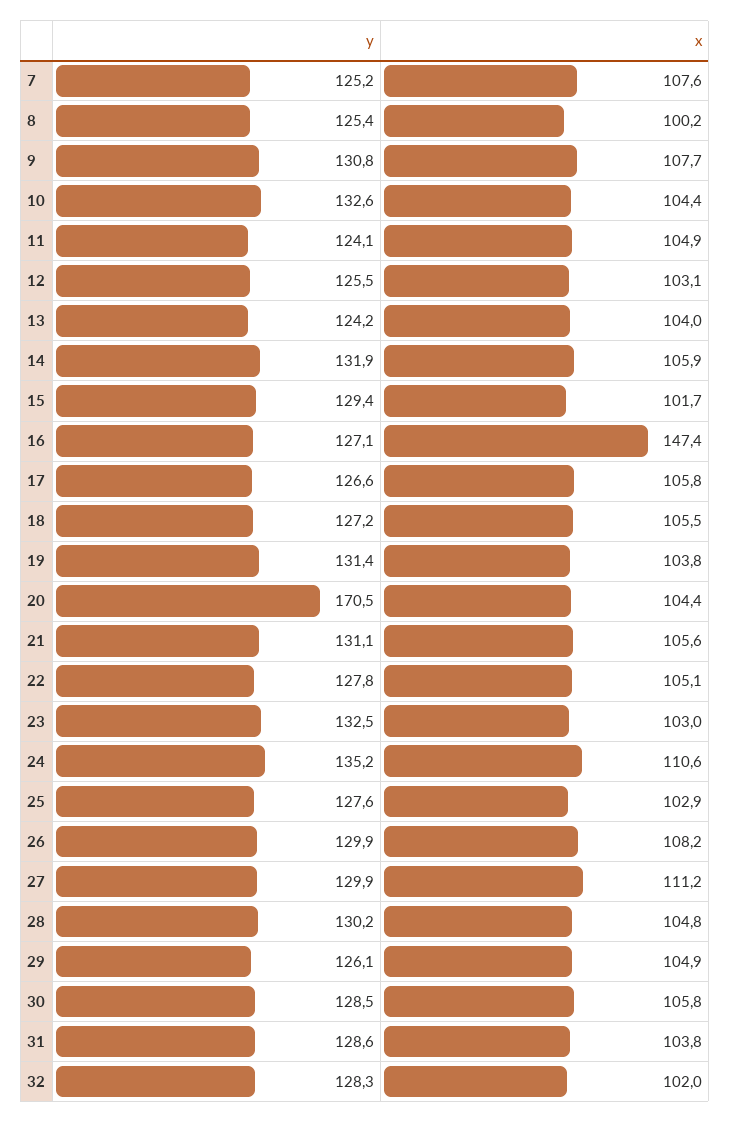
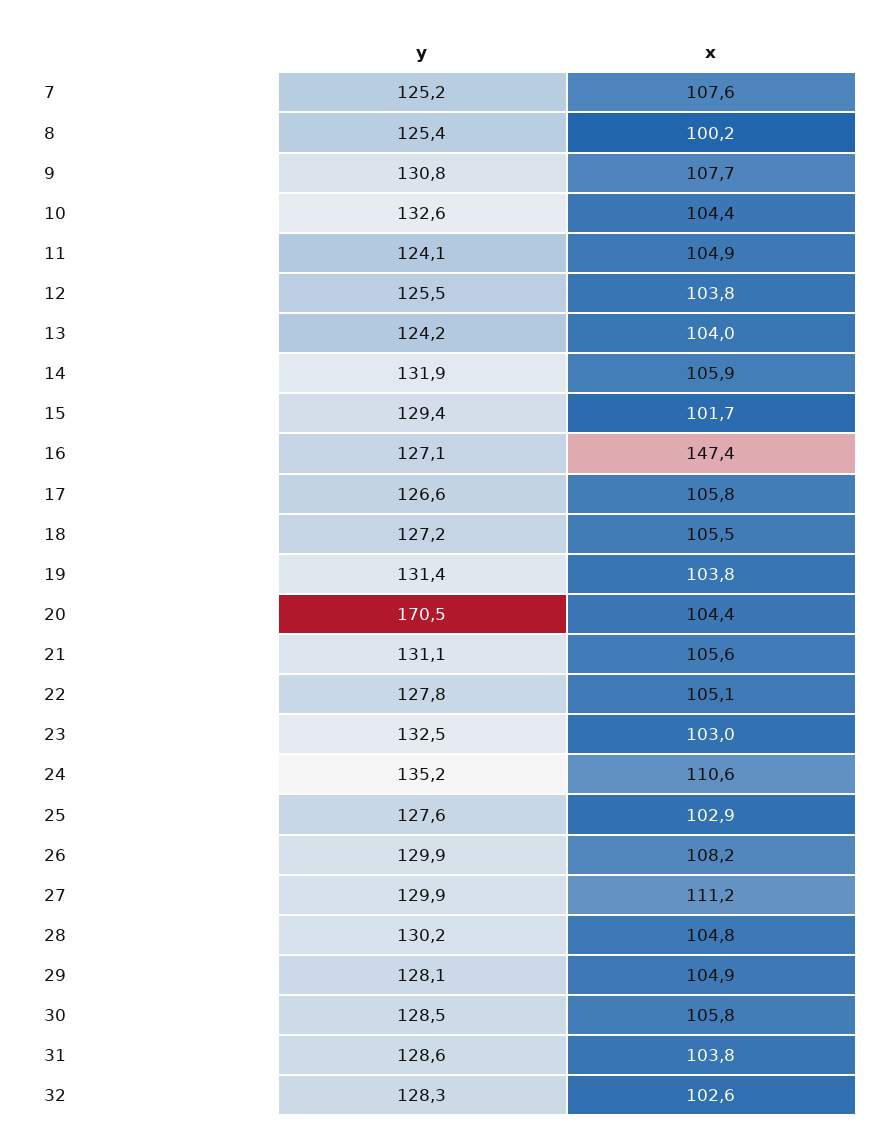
  {
    "y": {
      "7": 125.2,
      "8": 125.4,
      "9": 130.8,
      "10": 132.6,
      "11": 124.1,
      "12": 125.5,
      "13": 124.2,
      "14": 131.9,
      "15": 129.4,
      "16": 127.1,
      "17": 126.6,
      "18": 127.2,
      "19": 131.4,
      "20": 170.5,
      "21": 131.1,
      "22": 127.8,
      "23": 132.5,
      "24": 135.2,
      "25": 127.6,
      "26": 129.9,
      "27": 129.9,
      "28": 130.2,
-     "29": 126.1,
+     "29": 128.1,
      "30": 128.5,
      "31": 128.6,
      "32": 128.3
    },
    "x": {
      "7": 107.6,
      "8": 100.2,
      "9": 107.7,
      "10": 104.4,
      "11": 104.9,
-     "12": 103.1,
+     "12": 103.8,
      "13": 104,
      "14": 105.9,
      "15": 101.7,
      "16": 147.4,
      "17": 105.8,
      "18": 105.5,
      "19": 103.8,
      "20": 104.4,
      "21": 105.6,
      "22": 105.1,
      "23": 103,
      "24": 110.6,
      "25": 102.9,
      "26": 108.2,
      "27": 111.2,
      "28": 104.8,
      "29": 104.9,
      "30": 105.8,
      "31": 103.8,
-     "32": 102
+     "32": 102.6
    }
  }

